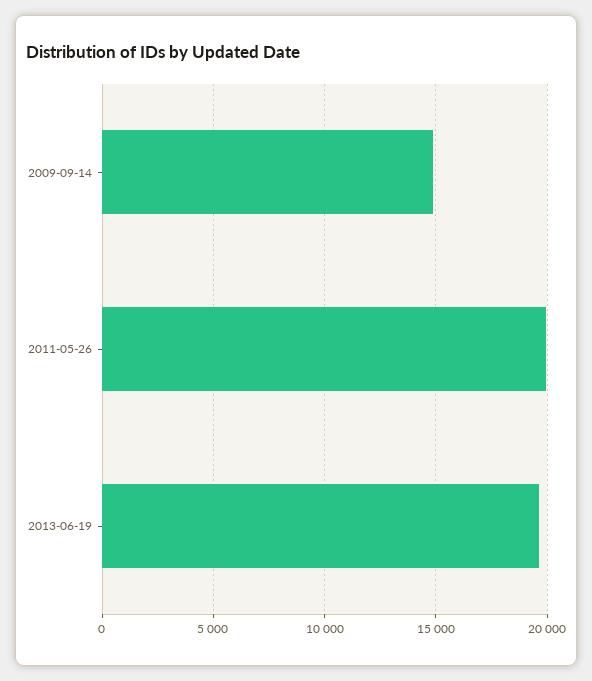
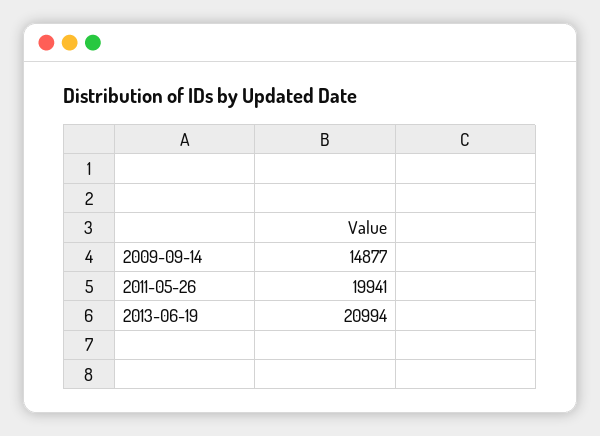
  {
    "2009-09-14": 14877,
    "2011-05-26": 19941,
-   "2013-06-19": 19500
+   "2013-06-19": 20994
  }

